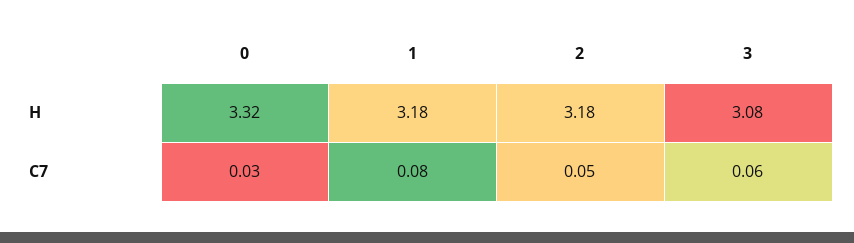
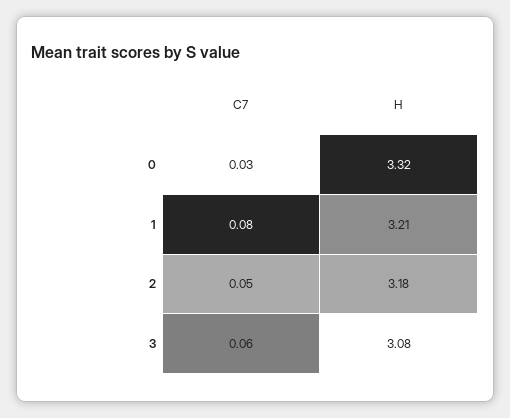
  {
    "0": {
      "H": 3.32,
      "C7": 0.03
    },
    "1": {
-     "H": 3.18,
+     "H": 3.21,
      "C7": 0.08
    },
    "2": {
      "H": 3.18,
      "C7": 0.05
    },
    "3": {
      "H": 3.08,
      "C7": 0.06
    }
  }

